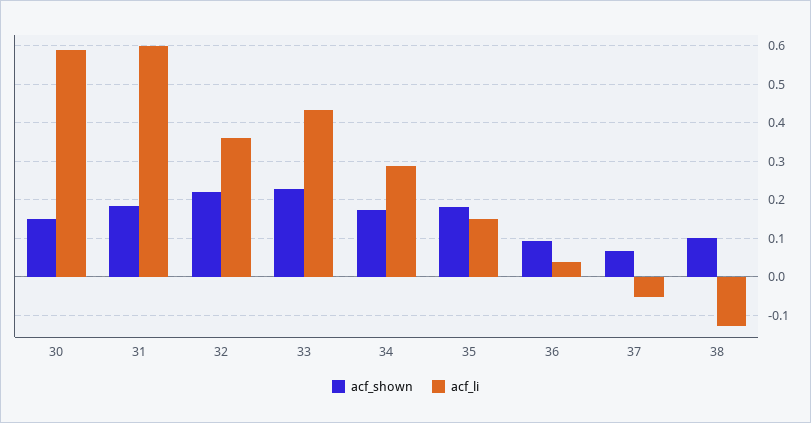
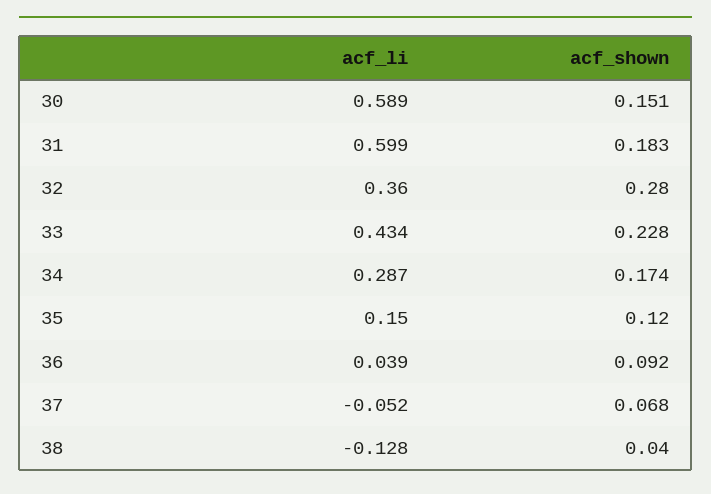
  {
    "acf_shown": {
      "30": 0.151,
      "31": 0.183,
-     "32": 0.22,
+     "32": 0.28,
      "33": 0.228,
      "34": 0.174,
-     "35": 0.18,
+     "35": 0.12,
      "36": 0.092,
      "37": 0.068,
-     "38": 0.1
+     "38": 0.04
    },
    "acf_li": {
      "30": 0.589,
      "31": 0.599,
      "32": 0.36,
      "33": 0.434,
      "34": 0.287,
      "35": 0.15,
      "36": 0.039,
      "37": -0.052,
      "38": -0.128
    }
  }

